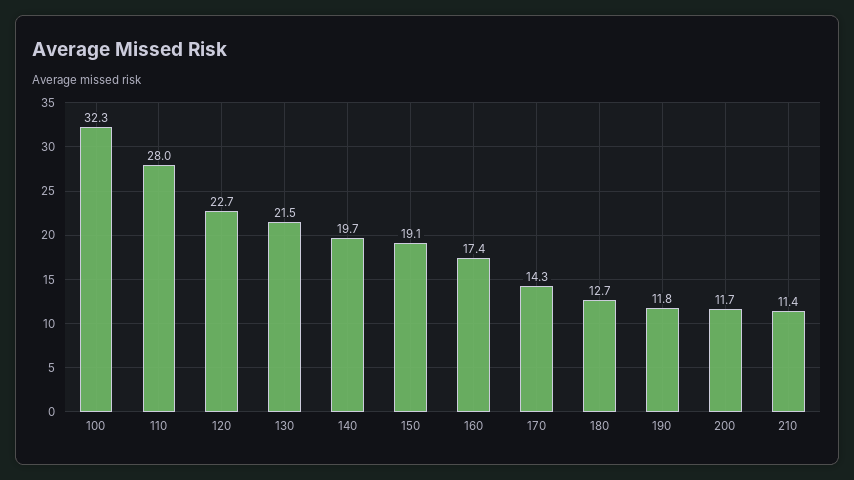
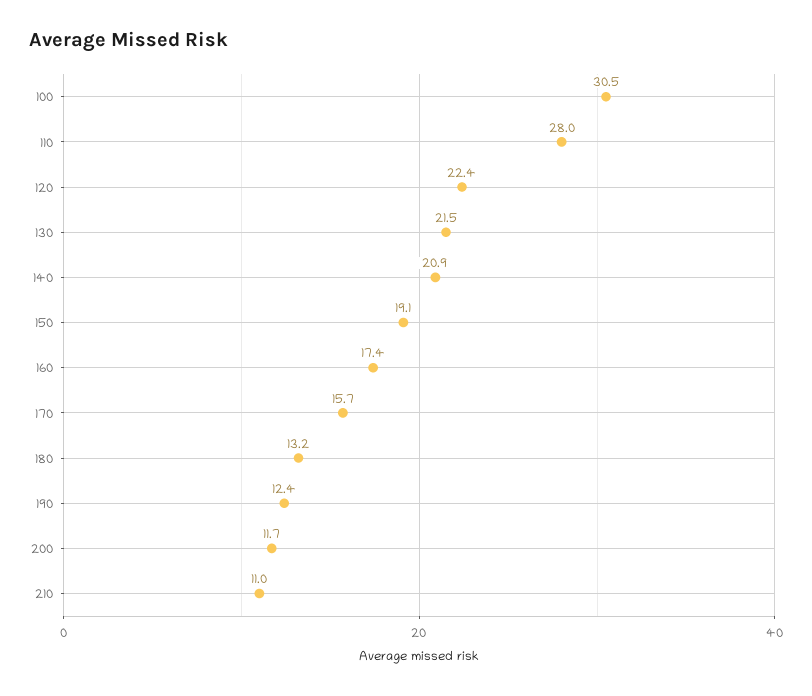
  {
-   "100": 32.3,
+   "100": 30.5,
    "110": 28,
-   "120": 22.7,
+   "120": 22.4,
    "130": 21.5,
-   "140": 19.7,
+   "140": 20.9,
    "150": 19.1,
    "160": 17.4,
-   "170": 14.3,
+   "170": 15.7,
-   "180": 12.7,
+   "180": 13.2,
-   "190": 11.8,
+   "190": 12.4,
    "200": 11.7,
-   "210": 11.4
+   "210": 11
  }

